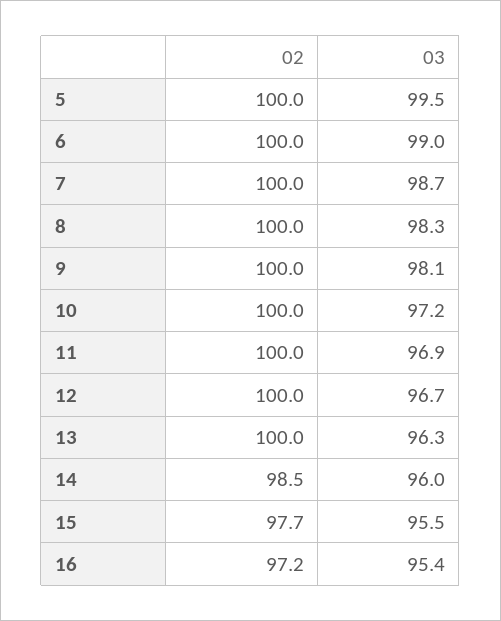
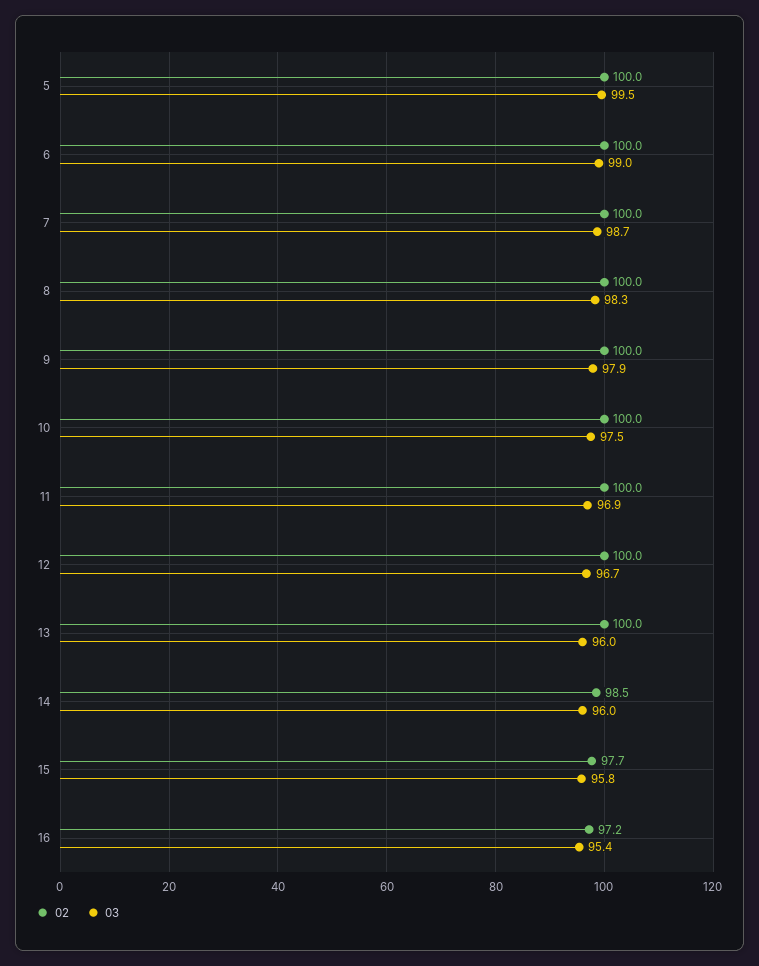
  {
    "02": {
      "5": 100,
      "6": 100,
      "7": 100,
      "8": 100,
      "9": 100,
      "10": 100,
      "11": 100,
      "12": 100,
      "13": 100,
      "14": 98.5,
      "15": 97.7,
      "16": 97.2
    },
    "03": {
      "5": 99.5,
      "6": 99,
      "7": 98.7,
      "8": 98.3,
-     "9": 98.1,
+     "9": 97.9,
-     "10": 97.2,
+     "10": 97.5,
      "11": 96.9,
      "12": 96.7,
-     "13": 96.3,
+     "13": 96,
      "14": 96,
-     "15": 95.5,
+     "15": 95.8,
      "16": 95.4
    }
  }

